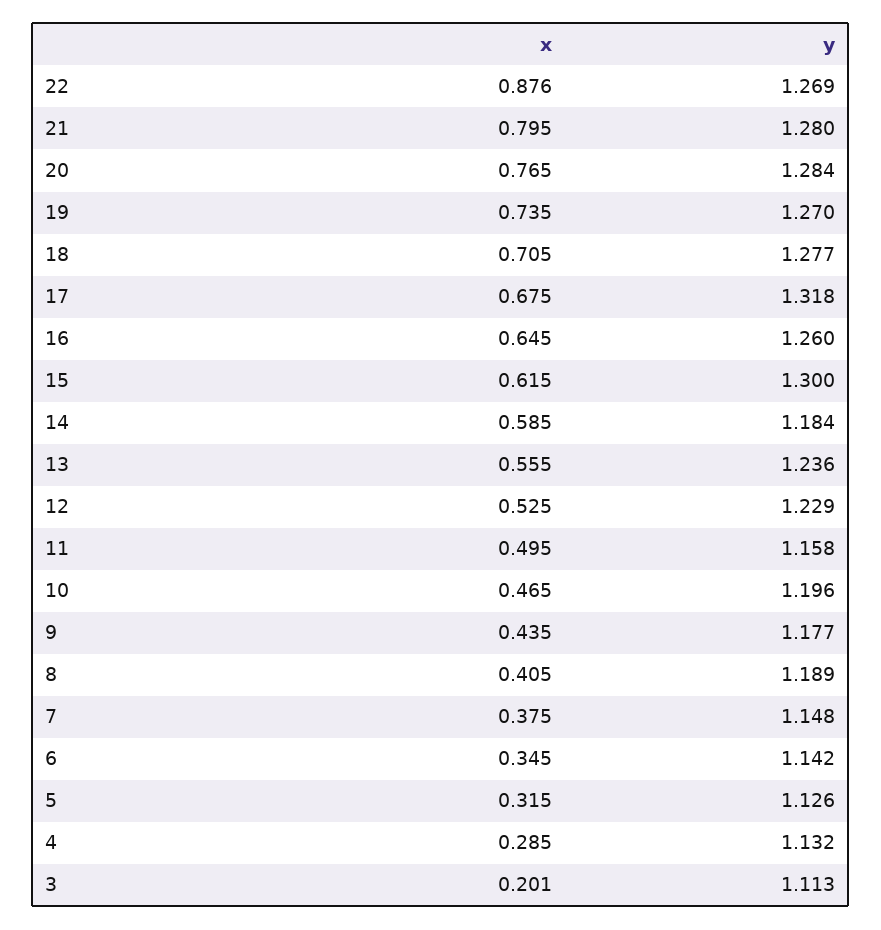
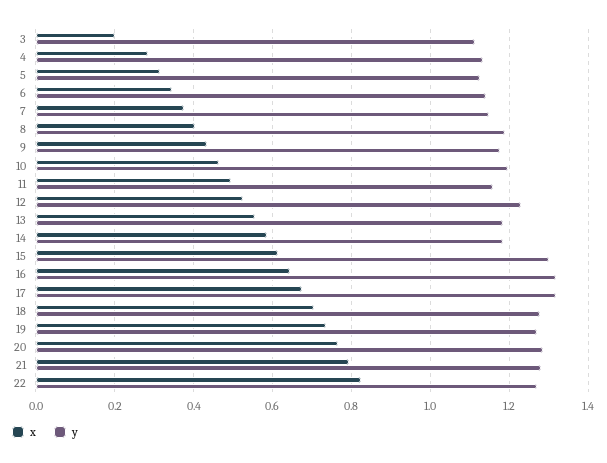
  {
    "x": {
-     "22": 0.876,
+     "22": 0.82,
      "21": 0.795,
      "20": 0.765,
      "19": 0.735,
      "18": 0.705,
      "17": 0.675,
      "16": 0.645,
      "15": 0.615,
      "14": 0.585,
      "13": 0.555,
      "12": 0.525,
      "11": 0.495,
      "10": 0.465,
      "9": 0.435,
      "8": 0.405,
      "7": 0.375,
      "6": 0.345,
      "5": 0.315,
      "4": 0.285,
      "3": 0.201
    },
    "y": {
      "22": 1.269,
      "21": 1.28,
      "20": 1.284,
      "19": 1.27,
      "18": 1.277,
      "17": 1.318,
-     "16": 1.26,
+     "16": 1.32,
      "15": 1.3,
      "14": 1.184,
-     "13": 1.236,
+     "13": 1.18,
      "12": 1.229,
      "11": 1.158,
      "10": 1.196,
      "9": 1.177,
      "8": 1.189,
      "7": 1.148,
      "6": 1.142,
      "5": 1.126,
      "4": 1.132,
      "3": 1.113
    }
  }

